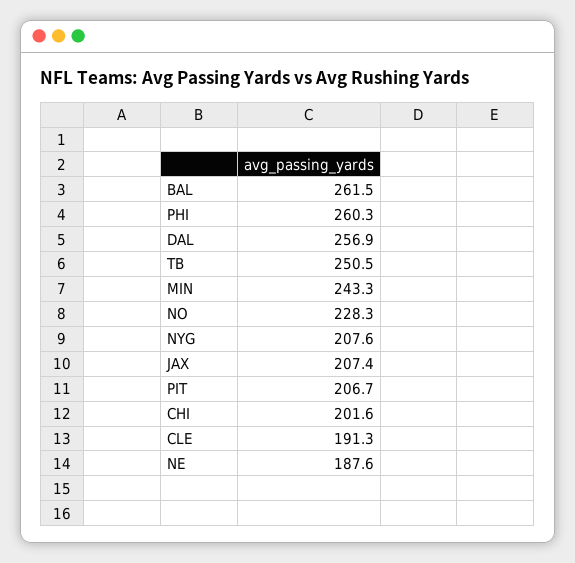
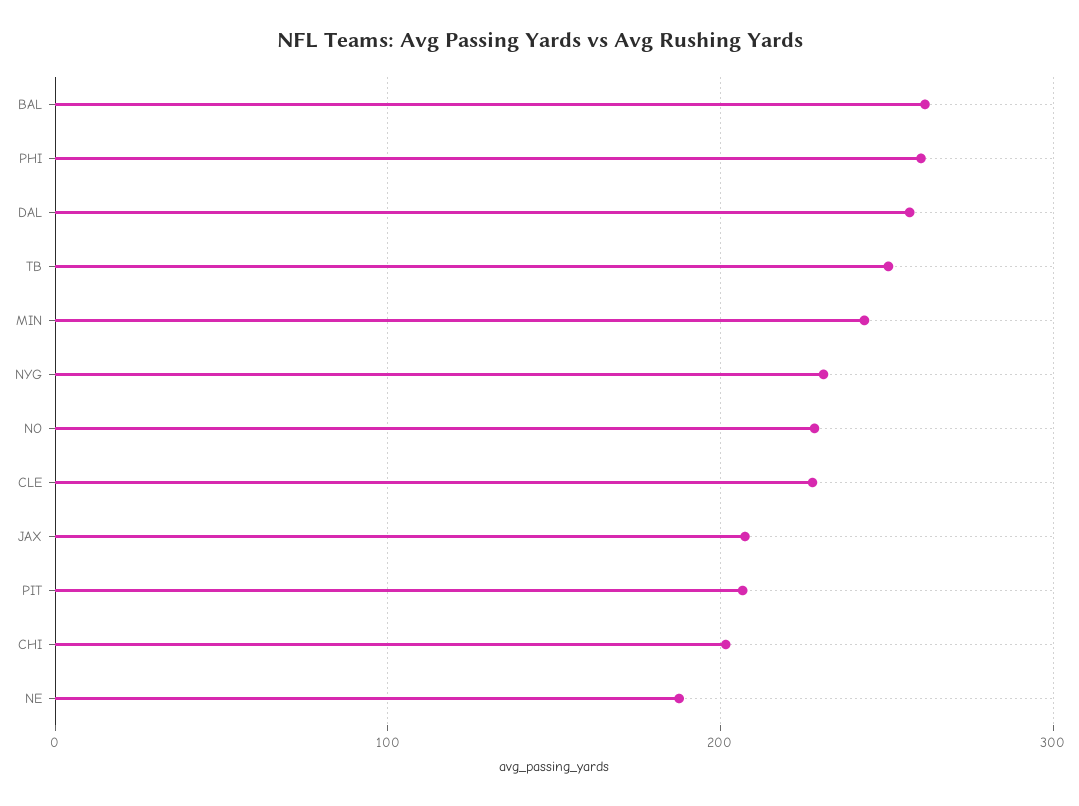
  {
    "BAL": 261.5,
    "PHI": 260.3,
    "DAL": 256.9,
    "TB": 250.5,
    "MIN": 243.3,
    "NO": 228.3,
-   "NYG": 207.6,
+   "NYG": 230,
    "JAX": 207.4,
    "PIT": 206.7,
    "CHI": 201.6,
-   "CLE": 191.3,
+   "CLE": 230,
    "NE": 187.6
  }

